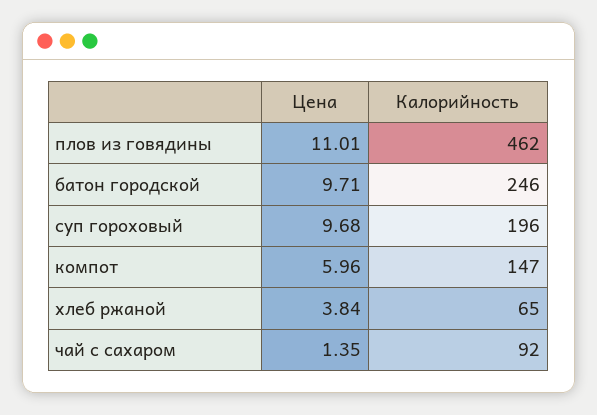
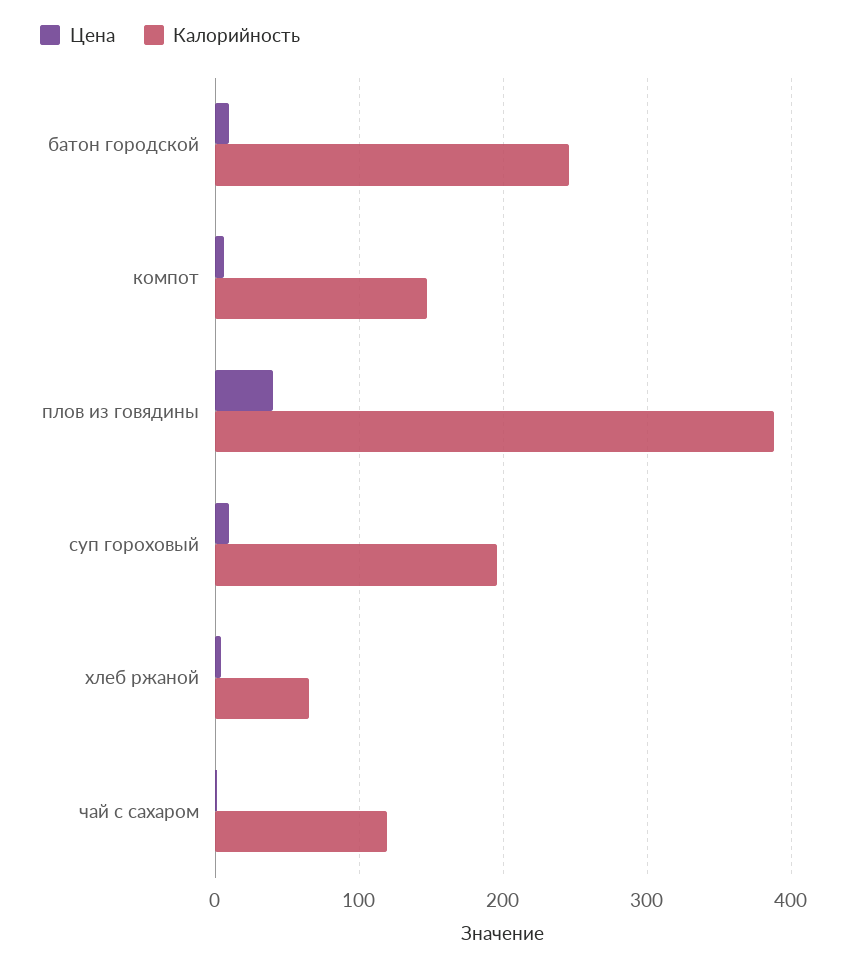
  {
    "Цена": {
-     "плов из говядины": 11.01,
+     "плов из говядины": 40,
      "батон городской": 9.71,
      "суп гороховый": 9.68,
      "компот": 5.96,
      "хлеб ржаной": 3.84,
      "чай с сахаром": 1.35
    },
    "Калорийность": {
-     "плов из говядины": 462,
+     "плов из говядины": 390,
      "батон городской": 246,
      "суп гороховый": 196,
      "компот": 147,
      "хлеб ржаной": 65,
-     "чай с сахаром": 92
+     "чай с сахаром": 120
    }
  }

